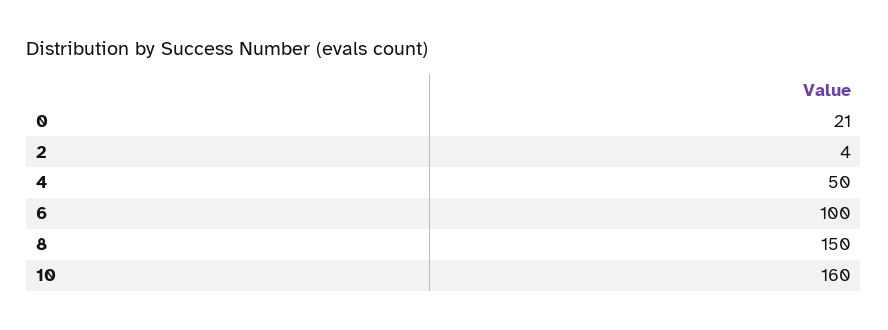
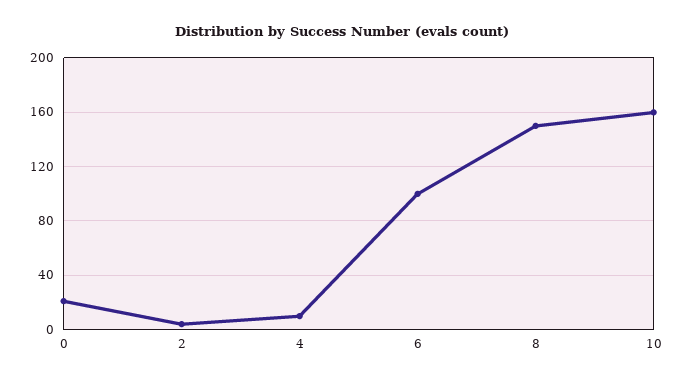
  {
    "0": 21,
    "2": 4,
-   "4": 50,
+   "4": 10,
    "6": 100,
    "8": 150,
    "10": 160
  }

